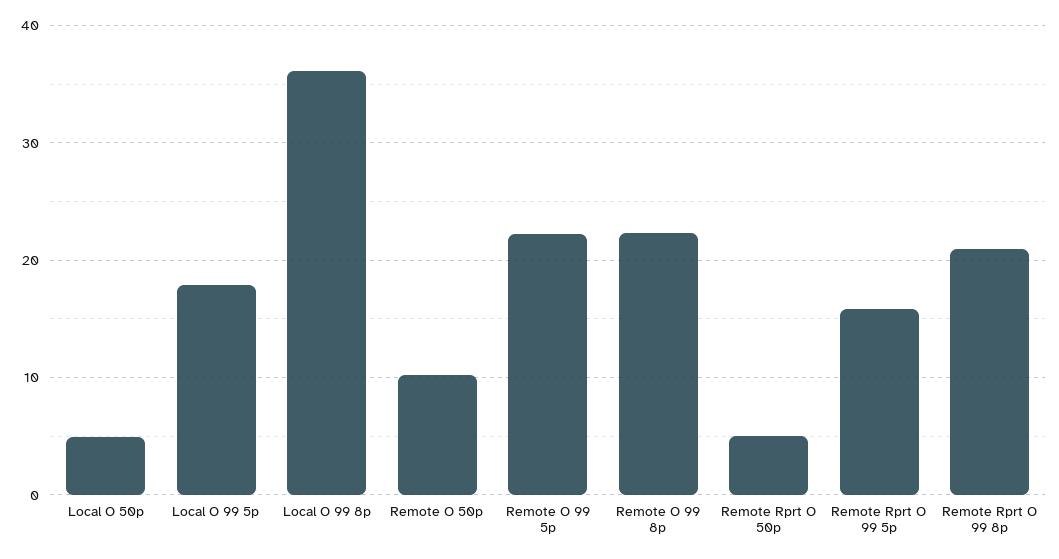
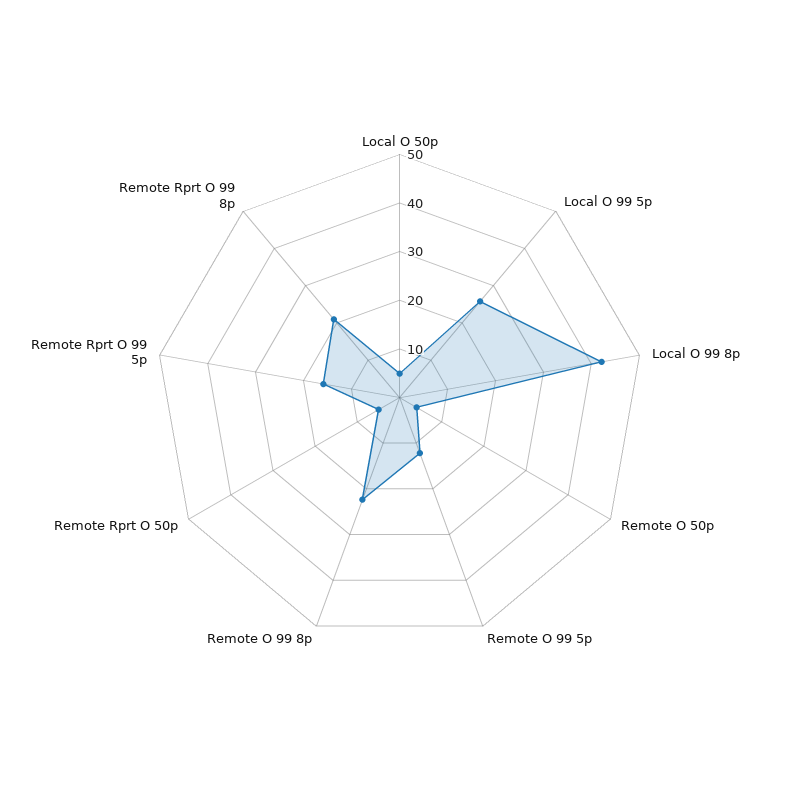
  {
    "Local O 50p": 5,
-   "Local O 99 5p": 18,
+   "Local O 99 5p": 26,
-   "Local O 99 8p": 36,
+   "Local O 99 8p": 42,
-   "Remote O 50p": 10,
+   "Remote O 50p": 4,
-   "Remote O 99 5p": 22,
+   "Remote O 99 5p": 12,
    "Remote O 99 8p": 22,
    "Remote Rprt O 50p": 5,
    "Remote Rprt O 99 5p": 16,
    "Remote Rprt O 99 8p": 21
  }

